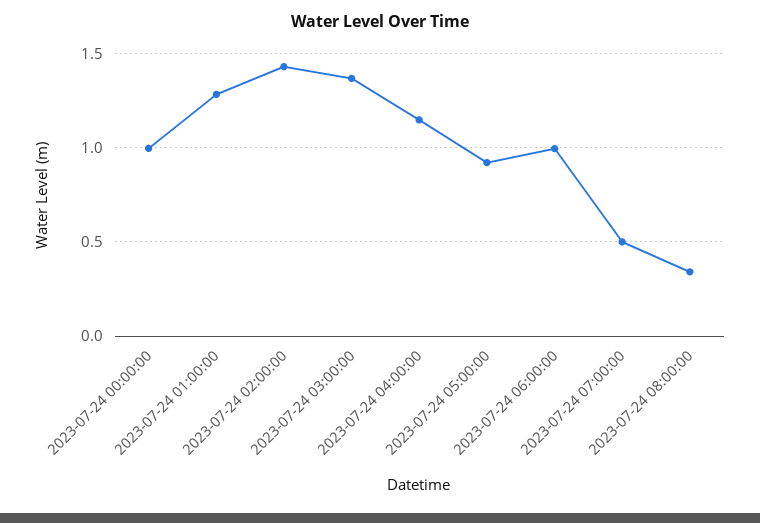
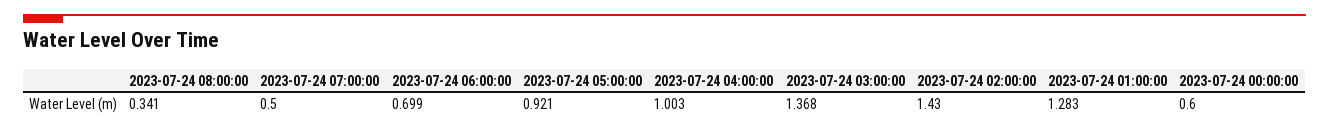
  {
-   "2023-07-24 00:00:00": 1,
+   "2023-07-24 00:00:00": 0.6,
    "2023-07-24 01:00:00": 1.283,
    "2023-07-24 02:00:00": 1.43,
    "2023-07-24 03:00:00": 1.368,
-   "2023-07-24 04:00:00": 1.15,
+   "2023-07-24 04:00:00": 1.003,
    "2023-07-24 05:00:00": 0.921,
-   "2023-07-24 06:00:00": 1,
+   "2023-07-24 06:00:00": 0.699,
    "2023-07-24 07:00:00": 0.5,
    "2023-07-24 08:00:00": 0.341
  }

